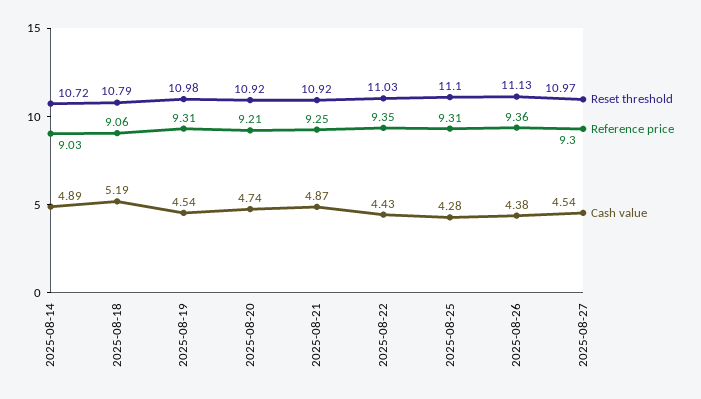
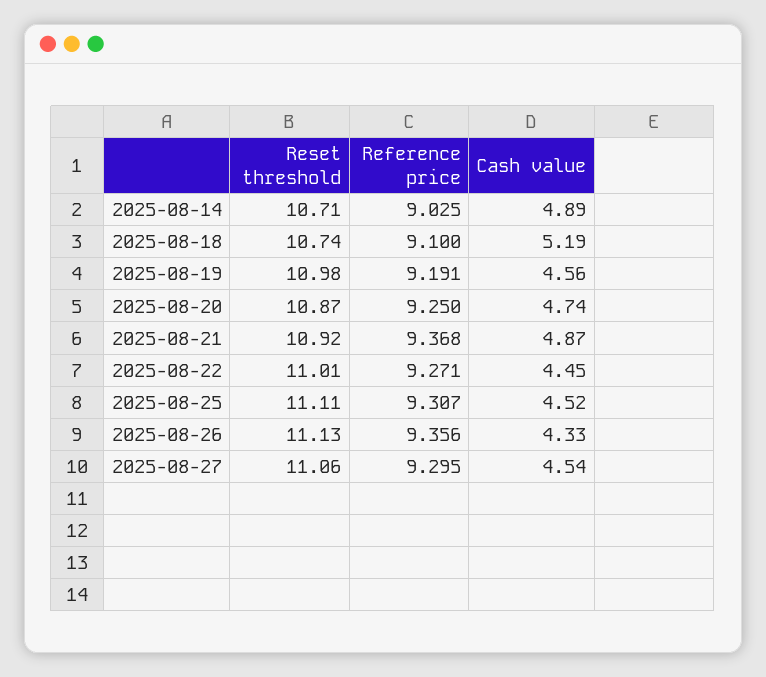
  {
    "Reset threshold": {
-     "2025-08-14": 10.72,
+     "2025-08-14": 10.71,
-     "2025-08-18": 10.79,
+     "2025-08-18": 10.74,
      "2025-08-19": 10.98,
-     "2025-08-20": 10.92,
+     "2025-08-20": 10.87,
      "2025-08-21": 10.92,
-     "2025-08-22": 11.03,
+     "2025-08-22": 11.01,
-     "2025-08-25": 11.1,
+     "2025-08-25": 11.11,
      "2025-08-26": 11.13,
-     "2025-08-27": 10.97
+     "2025-08-27": 11.06
    },
    "Reference price": {
      "2025-08-14": 9.025,
-     "2025-08-18": 9.06,
+     "2025-08-18": 9.1,
-     "2025-08-19": 9.31,
+     "2025-08-19": 9.191,
-     "2025-08-20": 9.21,
+     "2025-08-20": 9.25,
-     "2025-08-21": 9.25,
+     "2025-08-21": 9.368,
-     "2025-08-22": 9.35,
+     "2025-08-22": 9.271,
      "2025-08-25": 9.307,
      "2025-08-26": 9.356,
      "2025-08-27": 9.295
    },
    "Cash value": {
      "2025-08-14": 4.89,
      "2025-08-18": 5.19,
-     "2025-08-19": 4.54,
+     "2025-08-19": 4.56,
      "2025-08-20": 4.74,
      "2025-08-21": 4.87,
-     "2025-08-22": 4.43,
+     "2025-08-22": 4.45,
-     "2025-08-25": 4.28,
+     "2025-08-25": 4.52,
-     "2025-08-26": 4.38,
+     "2025-08-26": 4.33,
      "2025-08-27": 4.54
    }
  }

